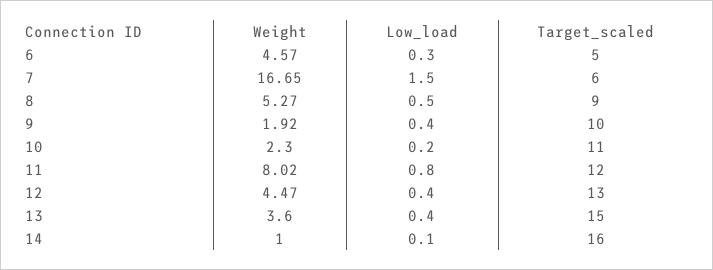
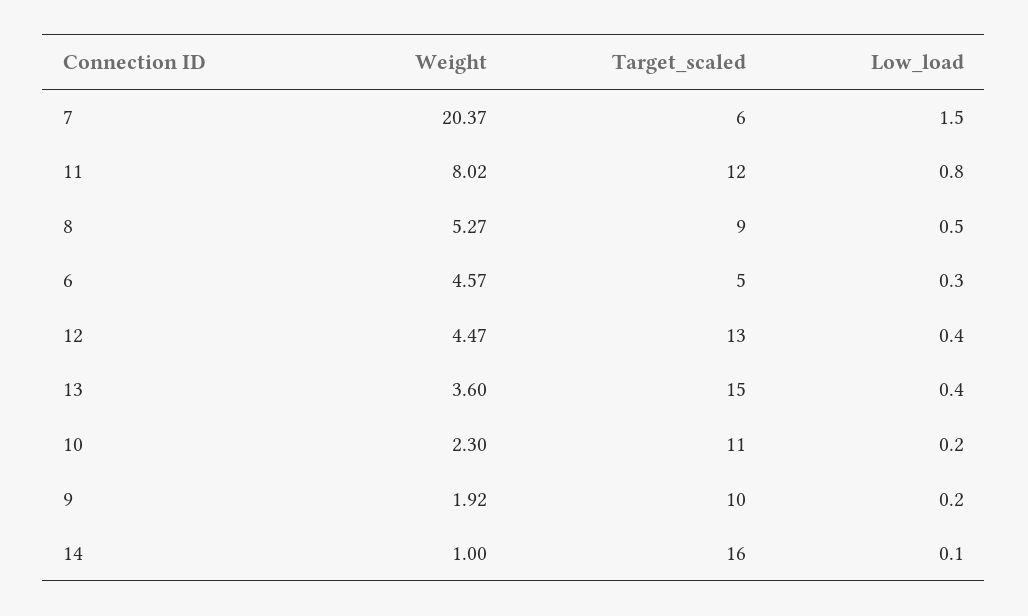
  {
    "Weight": {
      "6": 4.57,
-     "7": 16.65,
+     "7": 20.37,
      "8": 5.27,
      "9": 1.92,
      "10": 2.3,
      "11": 8.02,
      "12": 4.47,
      "13": 3.6,
      "14": 1
    },
    "Low_load": {
      "6": 0.3,
      "7": 1.5,
      "8": 0.5,
-     "9": 0.4,
+     "9": 0.2,
      "10": 0.2,
      "11": 0.8,
      "12": 0.4,
      "13": 0.4,
      "14": 0.1
    },
    "Target_scaled": {
      "6": 5,
      "7": 6,
      "8": 9,
      "9": 10,
      "10": 11,
      "11": 12,
      "12": 13,
      "13": 15,
      "14": 16
    }
  }

